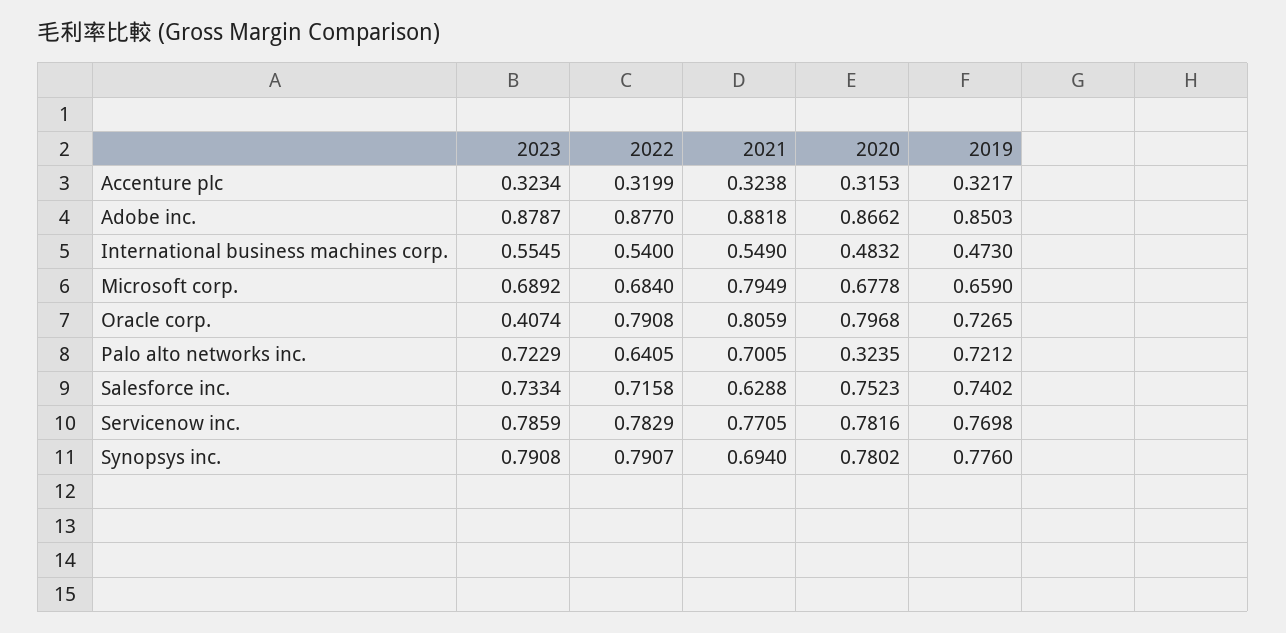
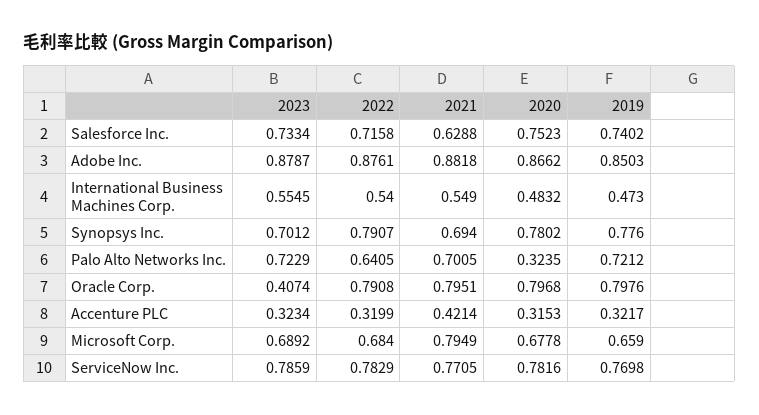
  {
    "2023": {
      "Accenture plc": 0.3234,
      "Adobe inc.": 0.8787,
      "International business machines corp.": 0.5545,
      "Microsoft corp.": 0.6892,
      "Oracle corp.": 0.4074,
      "Palo alto networks inc.": 0.7229,
      "Salesforce inc.": 0.7334,
      "Servicenow inc.": 0.7859,
-     "Synopsys inc.": 0.7908
+     "Synopsys inc.": 0.7012
    },
    "2022": {
      "Accenture plc": 0.3199,
-     "Adobe inc.": 0.877,
+     "Adobe inc.": 0.8761,
      "International business machines corp.": 0.54,
      "Microsoft corp.": 0.684,
      "Oracle corp.": 0.7908,
      "Palo alto networks inc.": 0.6405,
      "Salesforce inc.": 0.7158,
      "Servicenow inc.": 0.7829,
      "Synopsys inc.": 0.7907
    },
    "2021": {
-     "Accenture plc": 0.3238,
+     "Accenture plc": 0.4214,
      "Adobe inc.": 0.8818,
      "International business machines corp.": 0.549,
      "Microsoft corp.": 0.7949,
-     "Oracle corp.": 0.8059,
+     "Oracle corp.": 0.7951,
      "Palo alto networks inc.": 0.7005,
      "Salesforce inc.": 0.6288,
      "Servicenow inc.": 0.7705,
      "Synopsys inc.": 0.694
    },
    "2020": {
      "Accenture plc": 0.3153,
      "Adobe inc.": 0.8662,
      "International business machines corp.": 0.4832,
      "Microsoft corp.": 0.6778,
      "Oracle corp.": 0.7968,
      "Palo alto networks inc.": 0.3235,
      "Salesforce inc.": 0.7523,
      "Servicenow inc.": 0.7816,
      "Synopsys inc.": 0.7802
    },
    "2019": {
      "Accenture plc": 0.3217,
      "Adobe inc.": 0.8503,
      "International business machines corp.": 0.473,
      "Microsoft corp.": 0.659,
-     "Oracle corp.": 0.7265,
+     "Oracle corp.": 0.7976,
      "Palo alto networks inc.": 0.7212,
      "Salesforce inc.": 0.7402,
      "Servicenow inc.": 0.7698,
      "Synopsys inc.": 0.776
    }
  }

